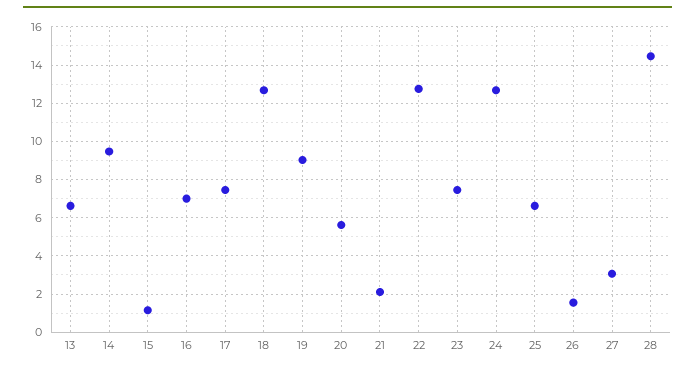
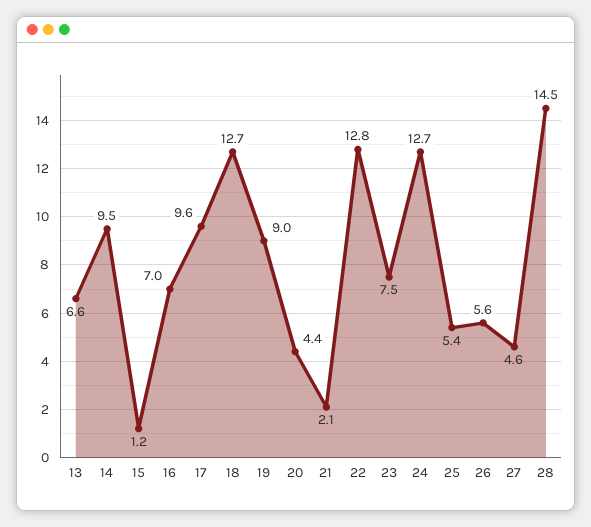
  {
    "13": 6.6,
    "14": 9.5,
    "15": 1.2,
    "16": 7,
-   "17": 7.5,
+   "17": 9.6,
    "18": 12.7,
    "19": 9,
-   "20": 5.5,
+   "20": 4.4,
    "21": 2.1,
    "22": 12.8,
    "23": 7.5,
    "24": 12.7,
-   "25": 6.5,
+   "25": 5.4,
-   "26": 1.5,
+   "26": 5.6,
-   "27": 3,
+   "27": 4.6,
    "28": 14.5
  }

